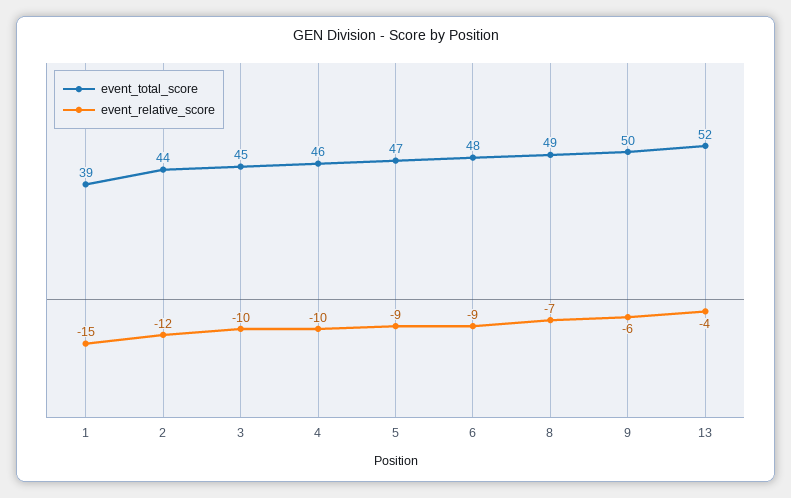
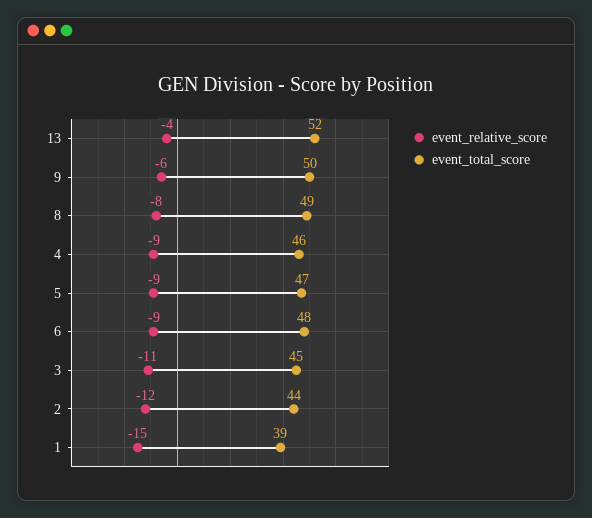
  {
    "event_total_score": {
      "1": 39,
      "2": 44,
      "3": 45,
      "4": 46,
      "5": 47,
      "6": 48,
      "8": 49,
      "9": 50,
      "13": 52
    },
    "event_relative_score": {
      "1": -15,
      "2": -12,
-     "3": -10,
+     "3": -11,
-     "4": -10,
+     "4": -9,
      "5": -9,
      "6": -9,
-     "8": -7,
+     "8": -8,
      "9": -6,
      "13": -4
    }
  }

